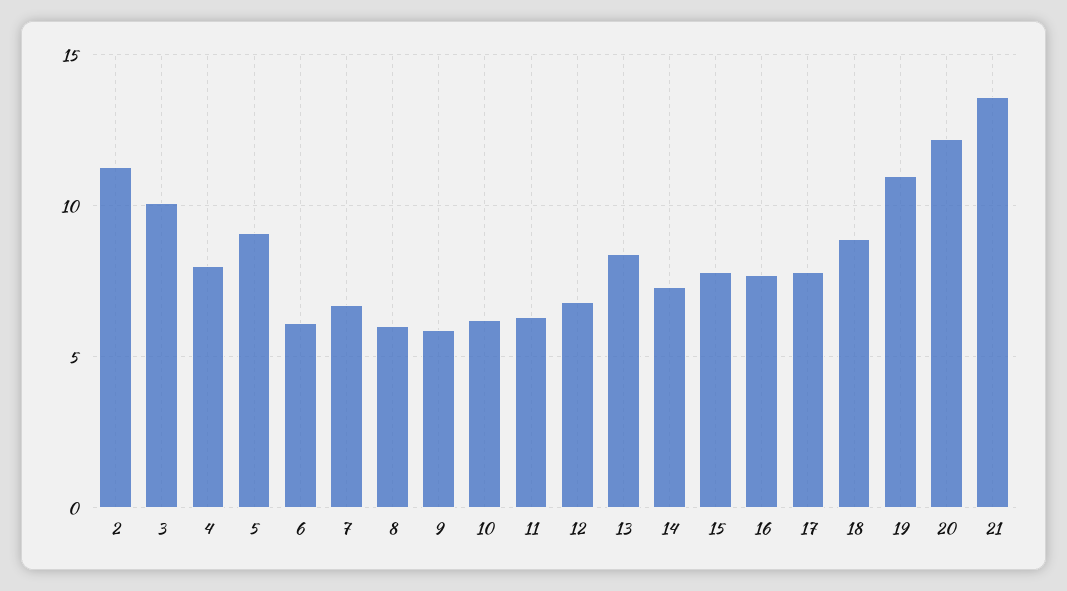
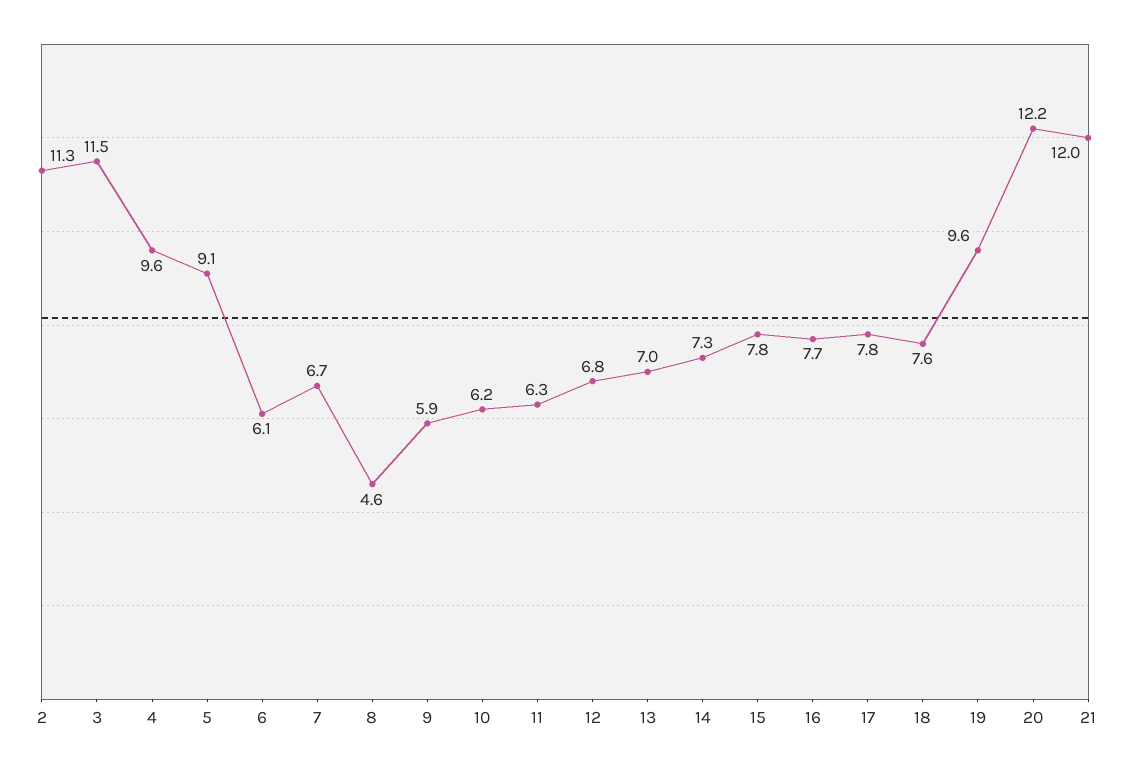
  {
    "2": 11.3,
-   "3": 10,
+   "3": 11.5,
-   "4": 8,
+   "4": 9.6,
    "5": 9.1,
    "6": 6.1,
    "7": 6.7,
-   "8": 6,
+   "8": 4.6,
    "9": 5.9,
    "10": 6.2,
    "11": 6.3,
    "12": 6.8,
-   "13": 8.5,
+   "13": 7,
    "14": 7.3,
    "15": 7.8,
    "16": 7.7,
    "17": 7.8,
-   "18": 9,
+   "18": 7.6,
-   "19": 11,
+   "19": 9.6,
    "20": 12.2,
-   "21": 13.5
+   "21": 12
  }

